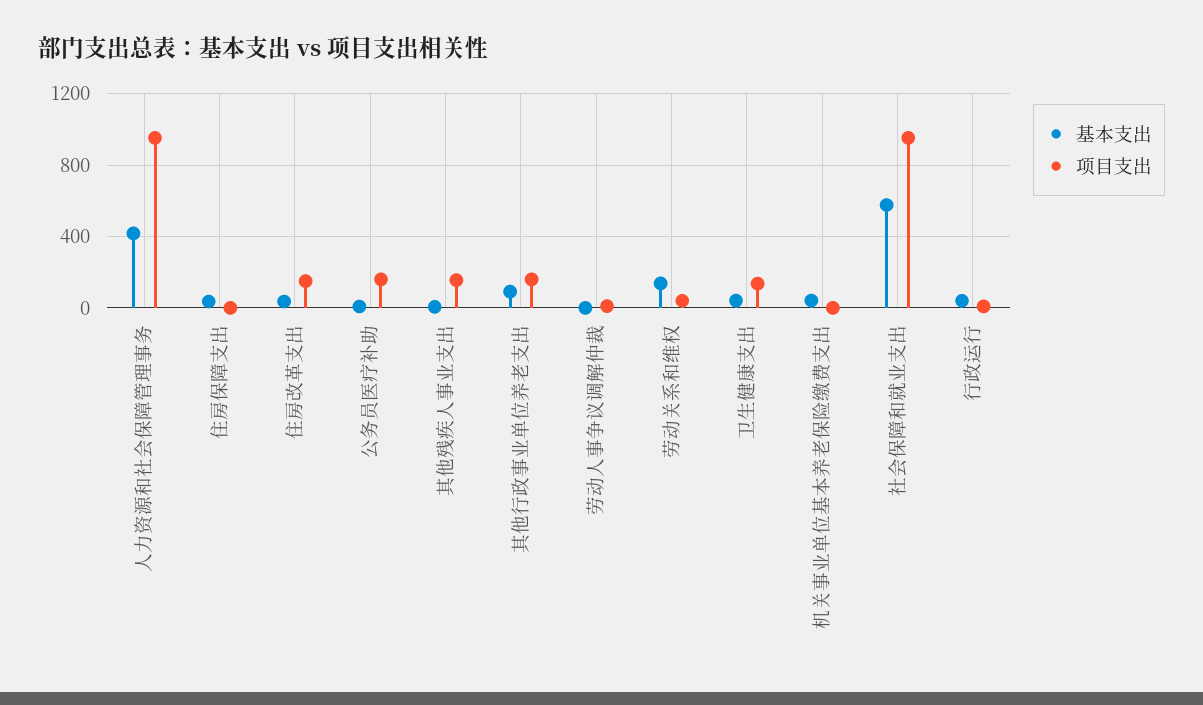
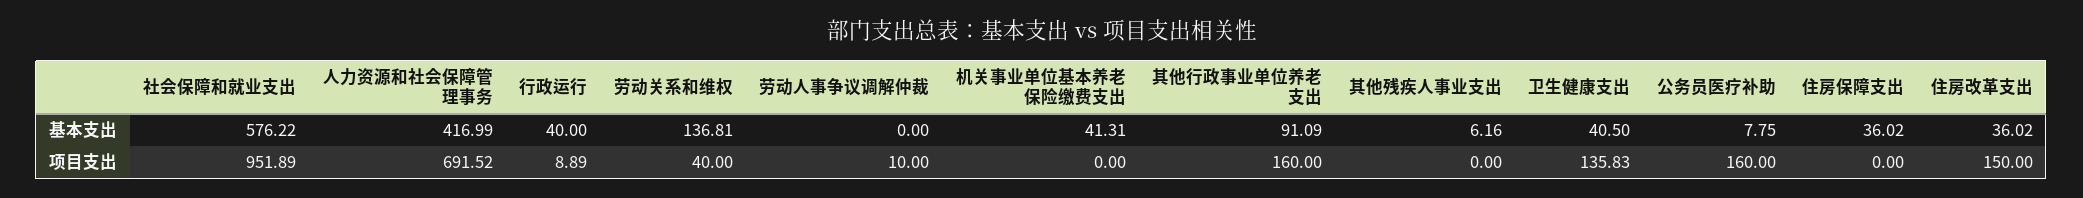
  {
    "基本支出": {
      "人力资源和社会保障管理事务": 416.99,
      "住房保障支出": 36.02,
      "住房改革支出": 36.02,
      "公务员医疗补助": 7.75,
      "其他残疾人事业支出": 6.16,
      "其他行政事业单位养老支出": 91.09,
      "劳动人事争议调解仲裁": 0,
      "劳动关系和维权": 136.81,
      "卫生健康支出": 40.5,
      "机关事业单位基本养老保险缴费支出": 41.31,
      "社会保障和就业支出": 576.22,
      "行政运行": 40
    },
    "项目支出": {
-     "人力资源和社会保障管理事务": 950,
+     "人力资源和社会保障管理事务": 691.52,
      "住房保障支出": 0,
      "住房改革支出": 150,
      "公务员医疗补助": 160,
-     "其他残疾人事业支出": 150,
+     "其他残疾人事业支出": 0,
      "其他行政事业单位养老支出": 160,
      "劳动人事争议调解仲裁": 10,
      "劳动关系和维权": 40,
      "卫生健康支出": 135.83,
      "机关事业单位基本养老保险缴费支出": 0,
      "社会保障和就业支出": 951.89,
      "行政运行": 8.89
    }
  }

